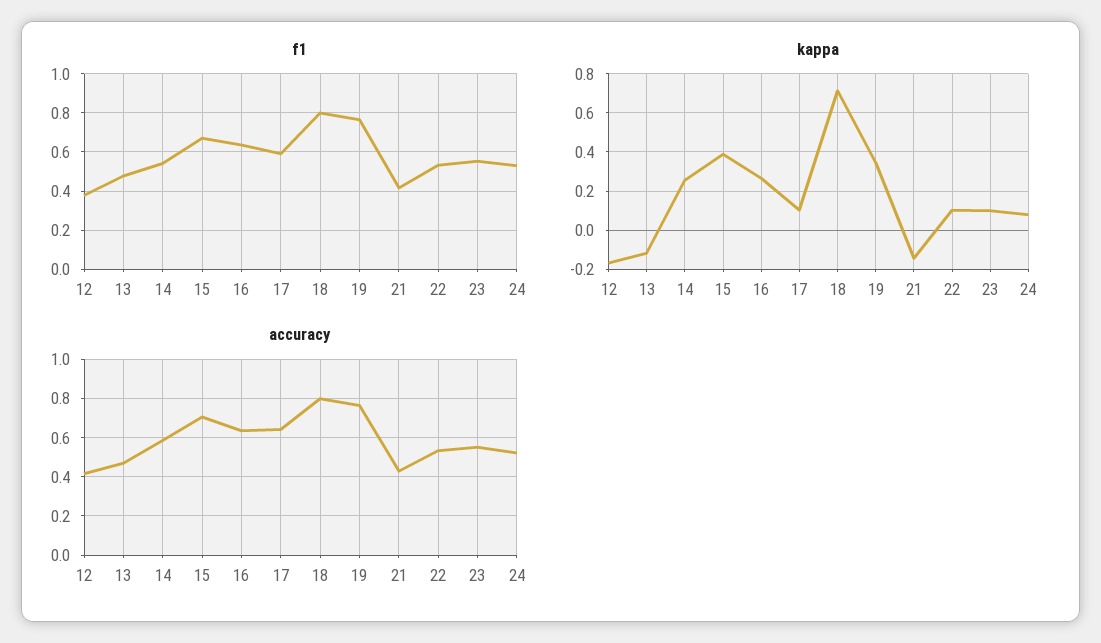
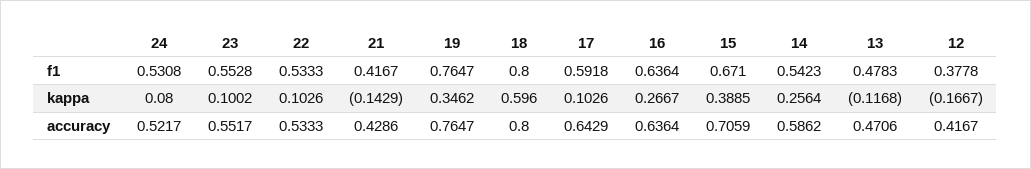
  {
    "f1": {
      "12": 0.3778,
      "13": 0.4783,
      "14": 0.5423,
      "15": 0.671,
      "16": 0.6364,
      "17": 0.5918,
      "18": 0.8,
      "19": 0.7647,
      "21": 0.4167,
      "22": 0.5333,
      "23": 0.5528,
      "24": 0.5308
    },
    "kappa": {
      "12": -0.1667,
      "13": -0.1168,
      "14": 0.2564,
      "15": 0.3885,
      "16": 0.2667,
      "17": 0.1026,
-     "18": 0.7,
+     "18": 0.596,
      "19": 0.3462,
      "21": -0.1429,
      "22": 0.1026,
      "23": 0.1002,
      "24": 0.08
    },
    "accuracy": {
      "12": 0.4167,
      "13": 0.4706,
      "14": 0.5862,
      "15": 0.7059,
      "16": 0.6364,
      "17": 0.6429,
      "18": 0.8,
      "19": 0.7647,
      "21": 0.4286,
      "22": 0.5333,
      "23": 0.5517,
      "24": 0.5217
    }
  }

